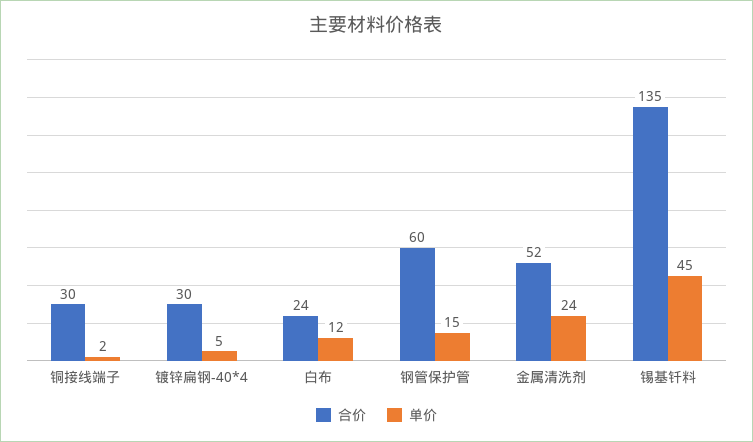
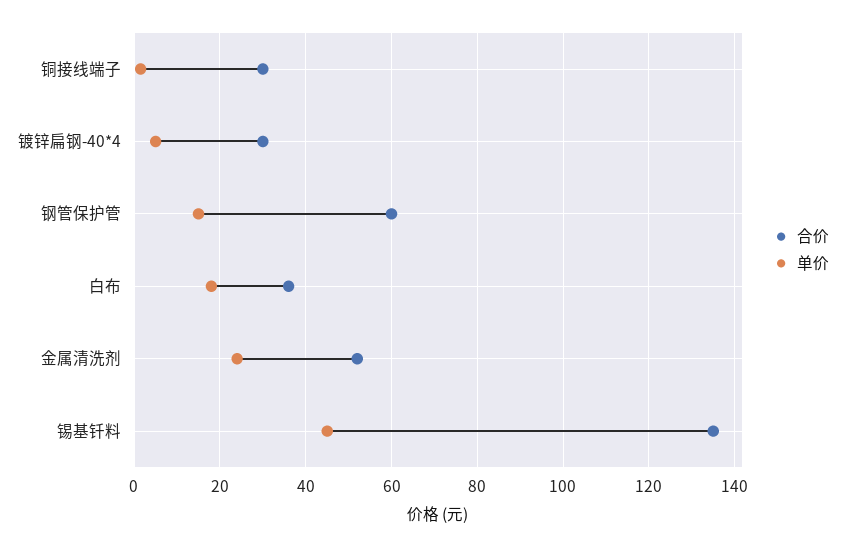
  {
    "合价": {
      "铜接线端子": 30,
      "镀锌扁钢-40*4": 30,
-     "白布": 24,
+     "白布": 36,
      "钢管保护管": 60,
      "金属清洗剂": 52,
      "锡基钎料": 135
    },
    "单价": {
      "铜接线端子": 2,
      "镀锌扁钢-40*4": 5,
-     "白布": 12,
+     "白布": 18,
      "钢管保护管": 15,
      "金属清洗剂": 24,
      "锡基钎料": 45
    }
  }

